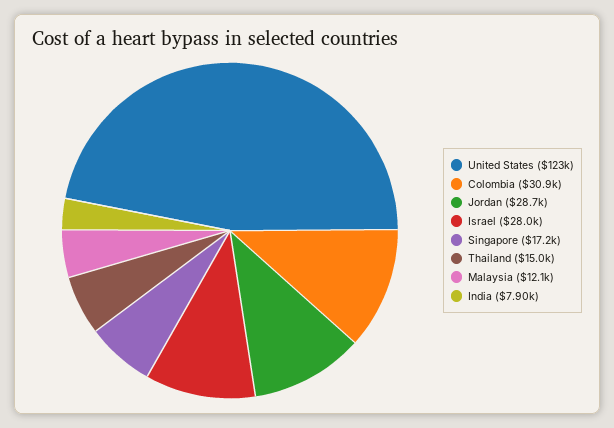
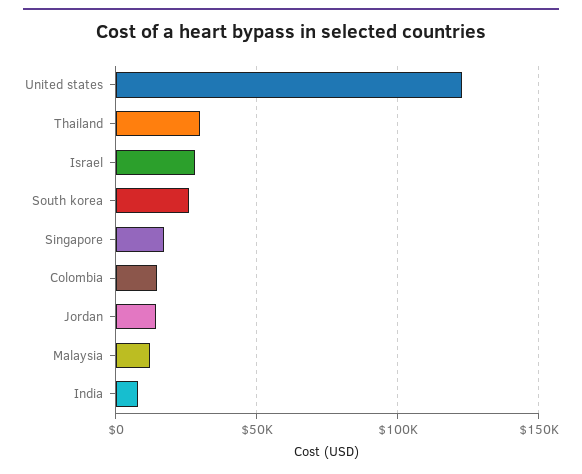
  {
    "United States": 123000,
-   "Colombia": 30900,
+   "Colombia": 15000,
-   "Jordan": 28700,
+   "Jordan": 15000,
    "Israel": 28000,
    "Singapore": 17200,
-   "Thailand": 15000,
+   "Thailand": 30000,
    "Malaysia": 12100,
-   "India": 7900
+   "India": 7900,
+   "South korea": 25000
  }

